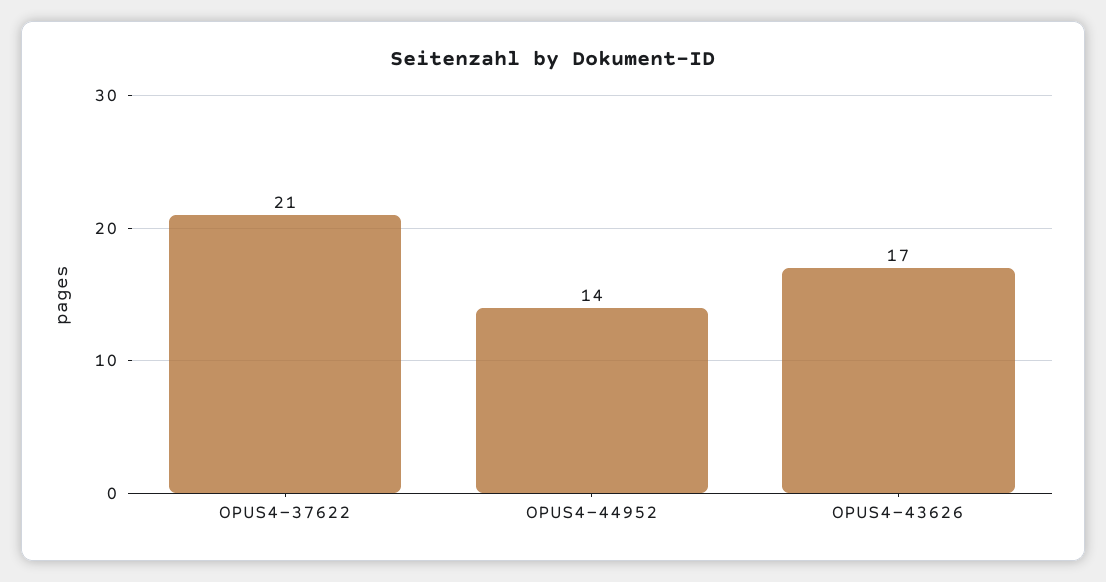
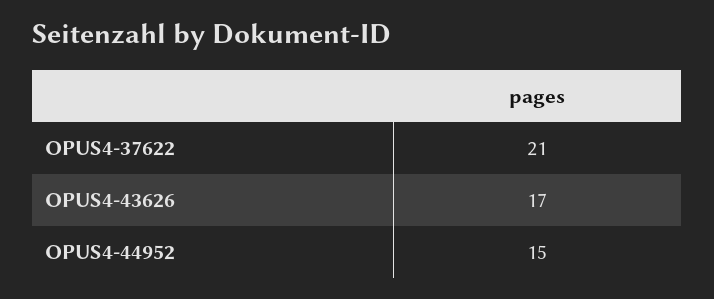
  {
    "OPUS4-37622": 21,
-   "OPUS4-44952": 14,
+   "OPUS4-44952": 15,
    "OPUS4-43626": 17
  }

